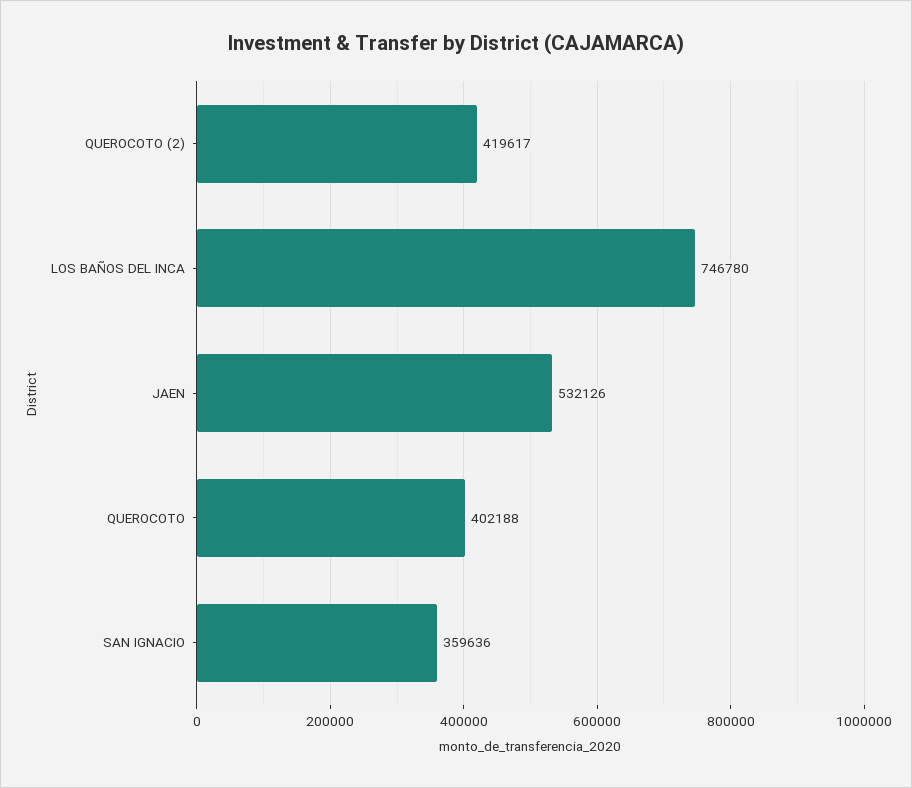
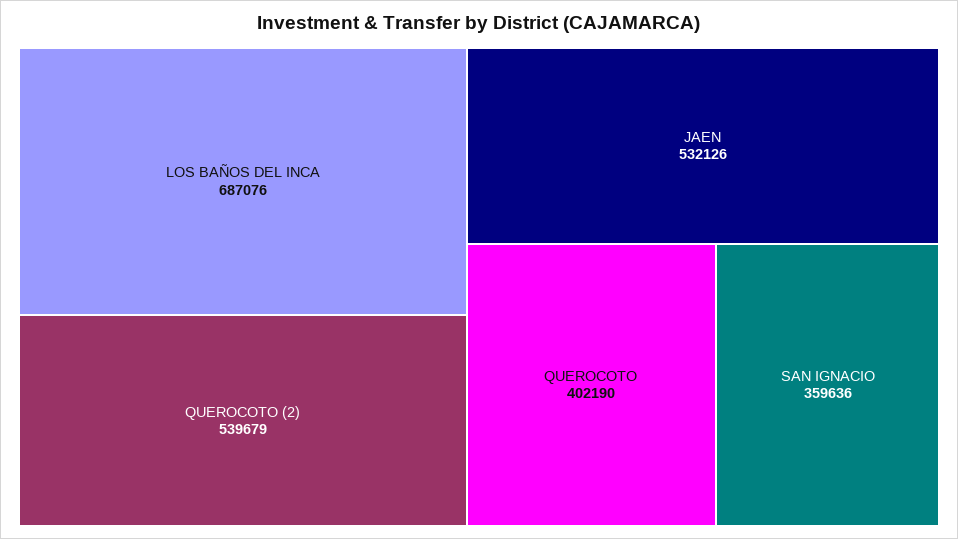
  {
-   "QUEROCOTO (2)": 419617,
+   "QUEROCOTO (2)": 539679,
-   "LOS BAÑOS DEL INCA": 746780,
+   "LOS BAÑOS DEL INCA": 687076,
    "JAEN": 532126,
-   "QUEROCOTO": 402188,
+   "QUEROCOTO": 402190,
    "SAN IGNACIO": 359636
  }

